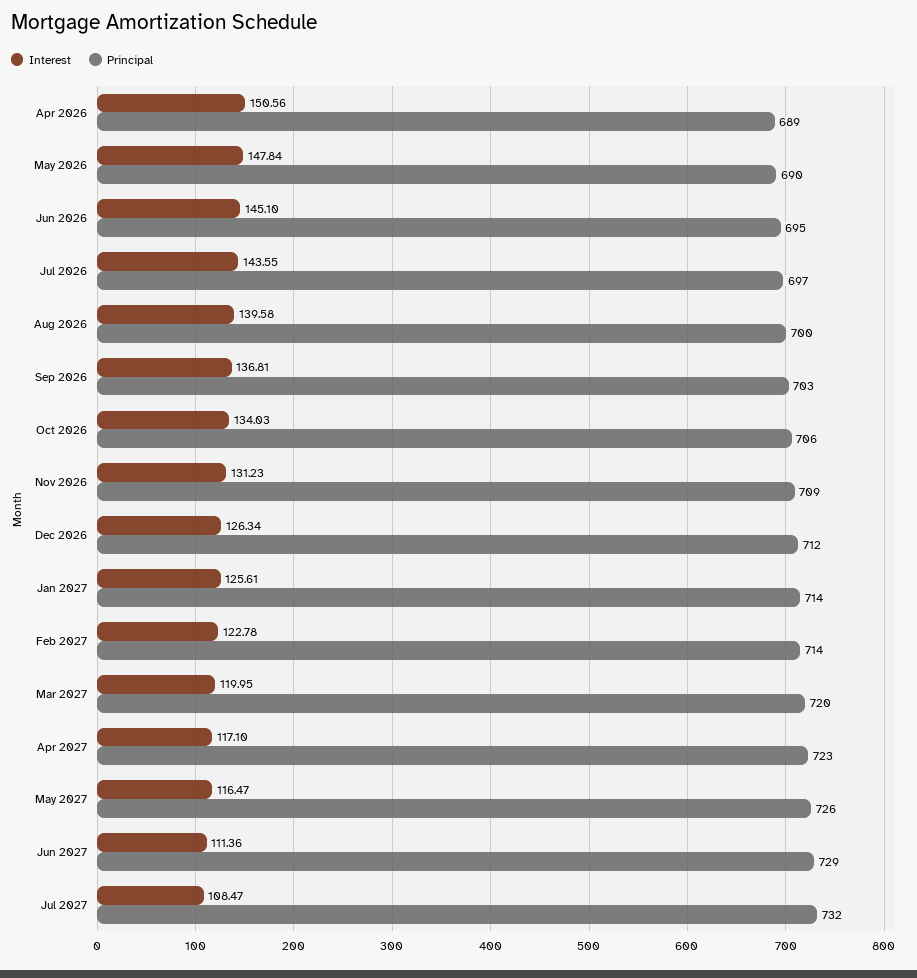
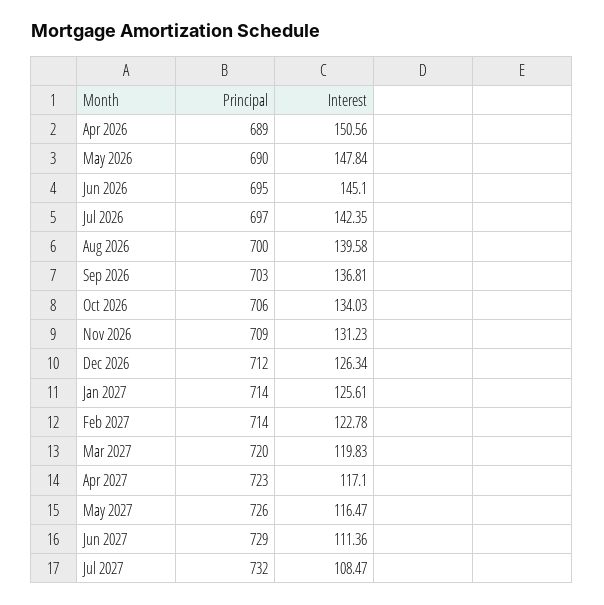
  {
    "Interest": {
      "Apr 2026": 150.56,
      "May 2026": 147.84,
      "Jun 2026": 145.1,
-     "Jul 2026": 143.55,
+     "Jul 2026": 142.35,
      "Aug 2026": 139.58,
      "Sep 2026": 136.81,
      "Oct 2026": 134.03,
      "Nov 2026": 131.23,
      "Dec 2026": 126.34,
      "Jan 2027": 125.61,
      "Feb 2027": 122.78,
-     "Mar 2027": 119.95,
+     "Mar 2027": 119.83,
      "Apr 2027": 117.1,
      "May 2027": 116.47,
      "Jun 2027": 111.36,
      "Jul 2027": 108.47
    },
    "Principal": {
      "Apr 2026": 689,
      "May 2026": 690,
      "Jun 2026": 695,
      "Jul 2026": 697,
      "Aug 2026": 700,
      "Sep 2026": 703,
      "Oct 2026": 706,
      "Nov 2026": 709,
      "Dec 2026": 712,
      "Jan 2027": 714,
      "Feb 2027": 714,
      "Mar 2027": 720,
      "Apr 2027": 723,
      "May 2027": 726,
      "Jun 2027": 729,
      "Jul 2027": 732
    }
  }

